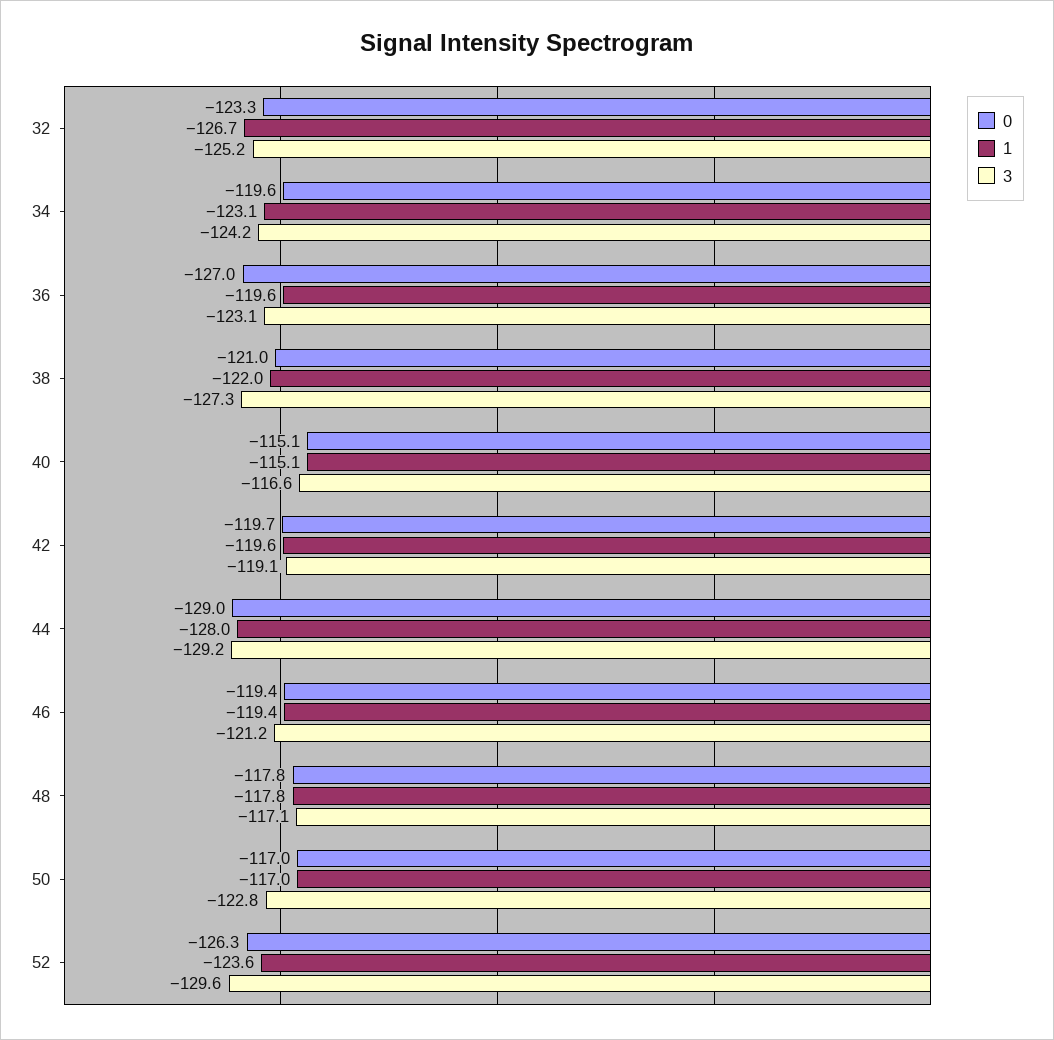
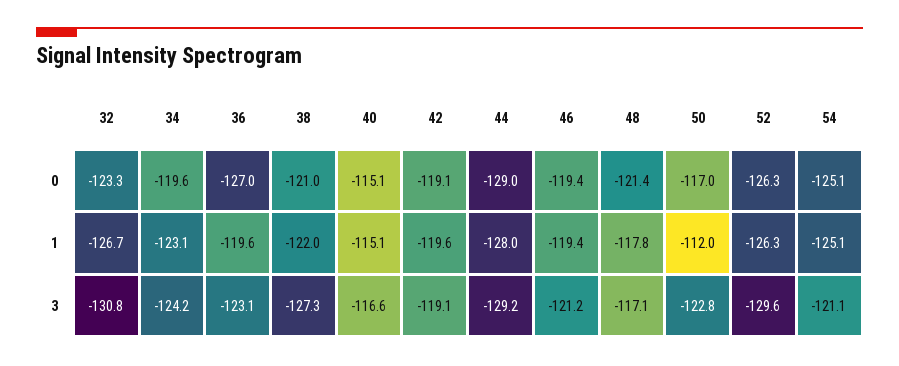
  {
    "0": {
      "32": -123.3,
      "34": -119.6,
      "36": -127,
      "38": -121,
      "40": -115.1,
-     "42": -119.7,
+     "42": -119.1,
      "44": -129,
      "46": -119.4,
-     "48": -117.8,
+     "48": -121.4,
      "50": -117,
-     "52": -126.3
+     "52": -126.3,
+     "54": -125.1
    },
    "1": {
      "32": -126.7,
      "34": -123.1,
      "36": -119.6,
      "38": -122,
      "40": -115.1,
      "42": -119.6,
      "44": -128,
      "46": -119.4,
      "48": -117.8,
-     "50": -117,
+     "50": -112,
-     "52": -123.6
+     "52": -126.3,
+     "54": -125.1
    },
    "3": {
-     "32": -125.2,
+     "32": -130.8,
      "34": -124.2,
      "36": -123.1,
      "38": -127.3,
      "40": -116.6,
      "42": -119.1,
      "44": -129.2,
      "46": -121.2,
      "48": -117.1,
      "50": -122.8,
-     "52": -129.6
+     "52": -129.6,
+     "54": -121.1
    }
  }

